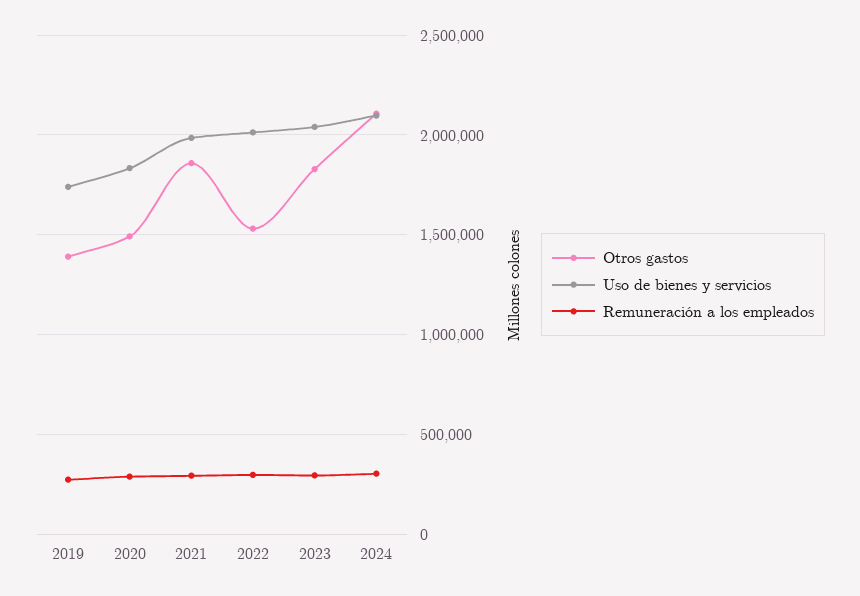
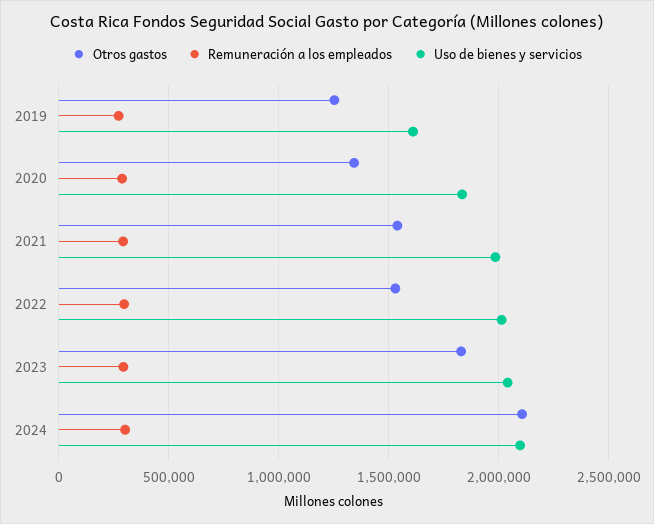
  {
    "Otros gastos": {
-     "2019": 1400000,
+     "2019": 1250000,
-     "2020": 1500000,
+     "2020": 1350000,
-     "2021": 1850000,
+     "2021": 1550000,
      "2022": 1550000,
      "2023": 1850000,
      "2024": 2100000
    },
    "Uso de bienes y servicios": {
-     "2019": 1750000,
+     "2019": 1600000,
      "2020": 1850000,
      "2021": 2000000,
      "2022": 2000000,
      "2023": 2050000,
      "2024": 2100000
    },
    "Remuneración a los empleados": {
      "2019": 250000,
      "2020": 300000,
      "2021": 300000,
      "2022": 300000,
      "2023": 300000,
      "2024": 300000
    }
  }

